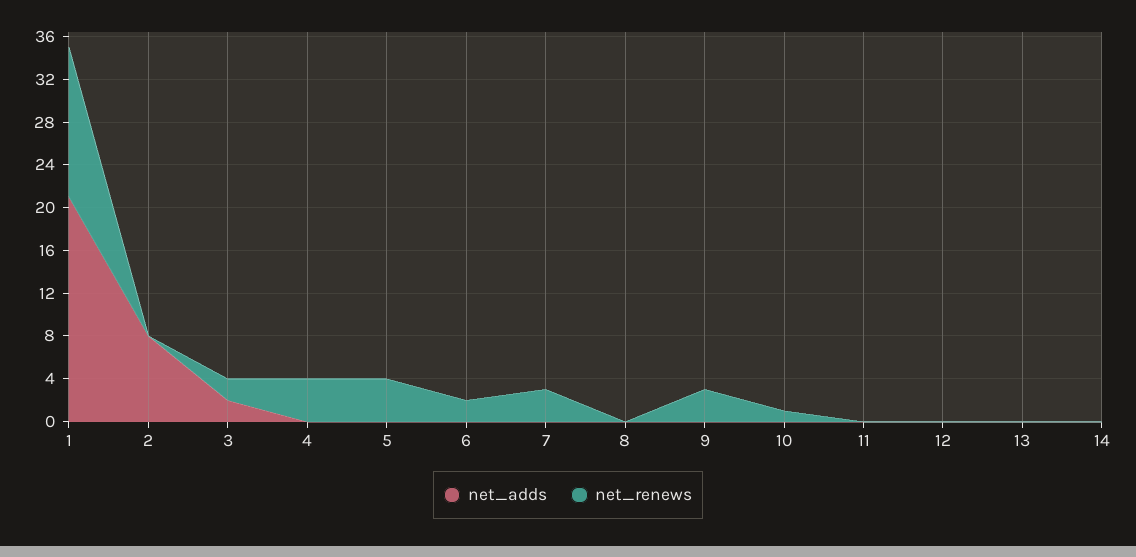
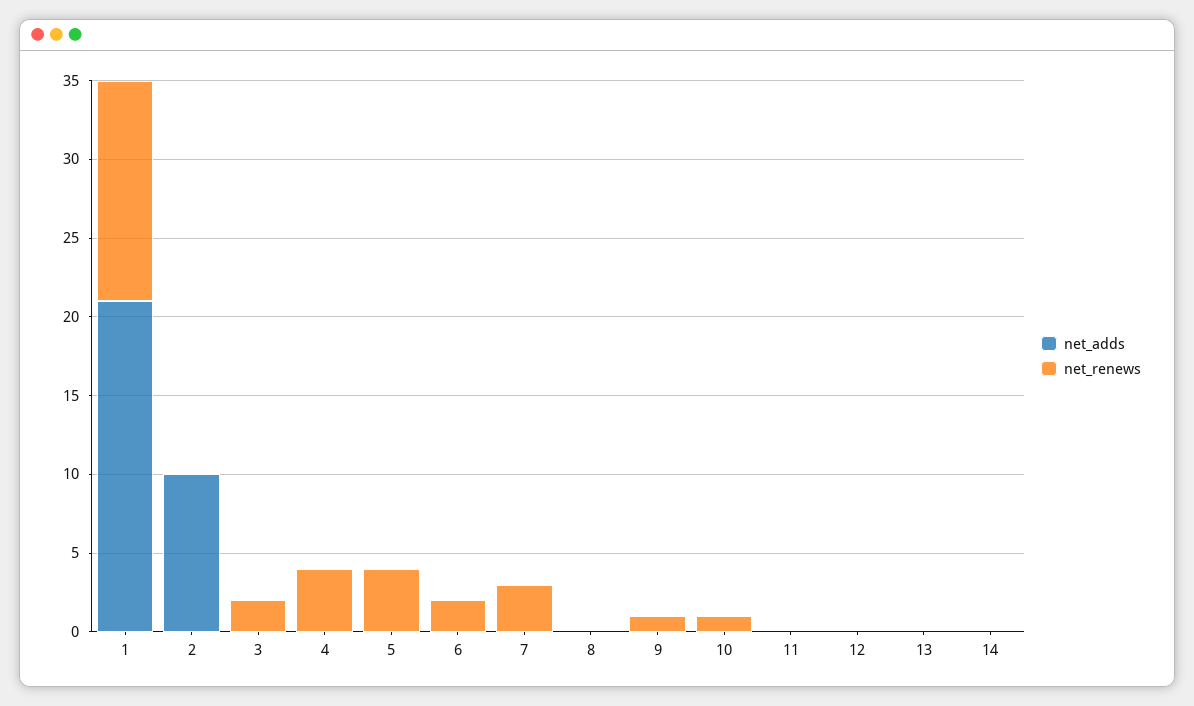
  {
    "net_adds": {
      "1": 21,
-     "2": 8,
+     "2": 10,
-     "3": 2,
+     "3": 0,
      "4": 0,
      "5": 0,
      "6": 0,
      "7": 0,
      "8": 0,
      "9": 0,
      "10": 0,
      "11": 0,
      "12": 0,
      "13": 0,
      "14": 0
    },
    "net_renews": {
      "1": 14,
      "2": 0,
      "3": 2,
      "4": 4,
      "5": 4,
      "6": 2,
      "7": 3,
      "8": 0,
-     "9": 3,
+     "9": 1,
      "10": 1,
      "11": 0,
      "12": 0,
      "13": 0,
      "14": 0
    }
  }

